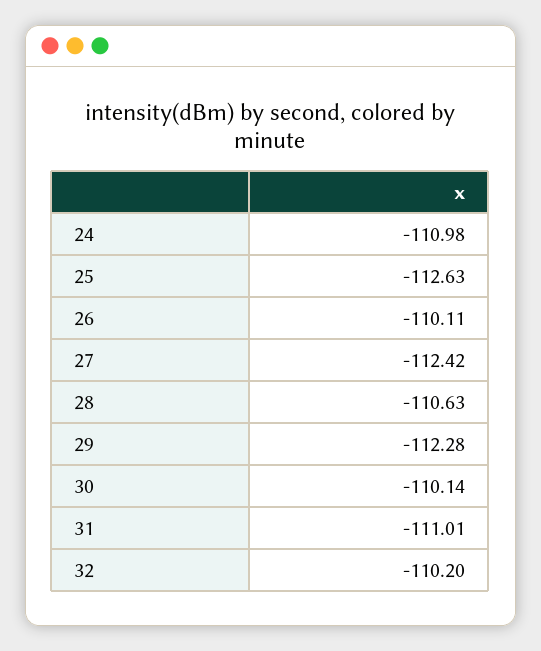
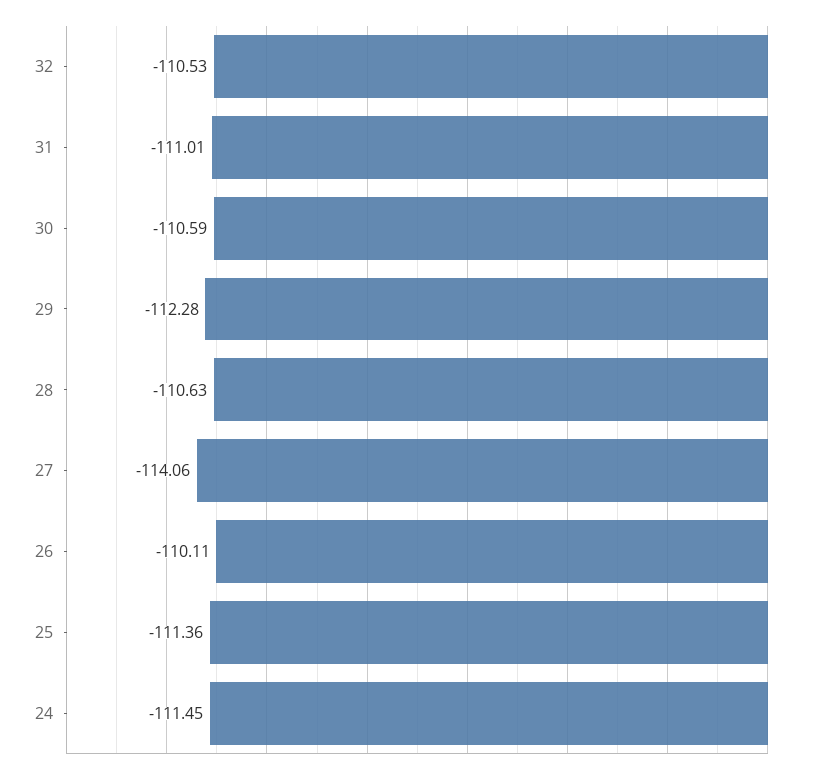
  {
-   "24": -110.98,
+   "24": -111.45,
-   "25": -112.63,
+   "25": -111.36,
    "26": -110.11,
-   "27": -112.42,
+   "27": -114.06,
    "28": -110.63,
    "29": -112.28,
-   "30": -110.14,
+   "30": -110.59,
    "31": -111.01,
-   "32": -110.2
+   "32": -110.53
  }

